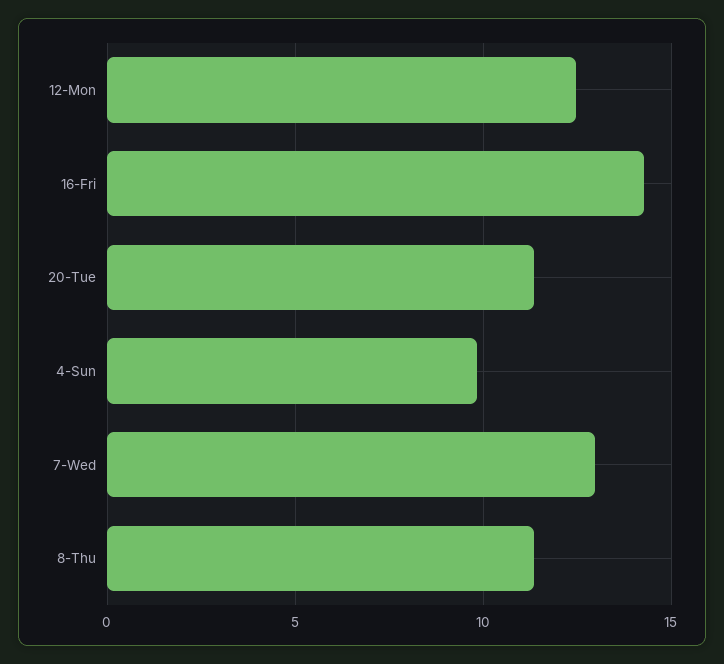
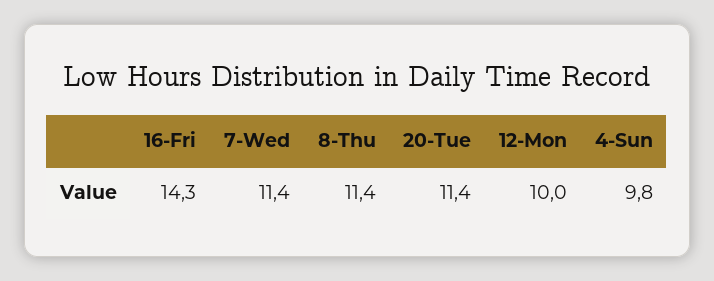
  {
-   "12-Mon": 12.5,
+   "12-Mon": 10,
    "16-Fri": 14.3,
    "20-Tue": 11.4,
    "4-Sun": 9.8,
-   "7-Wed": 13,
+   "7-Wed": 11.4,
    "8-Thu": 11.4
  }

